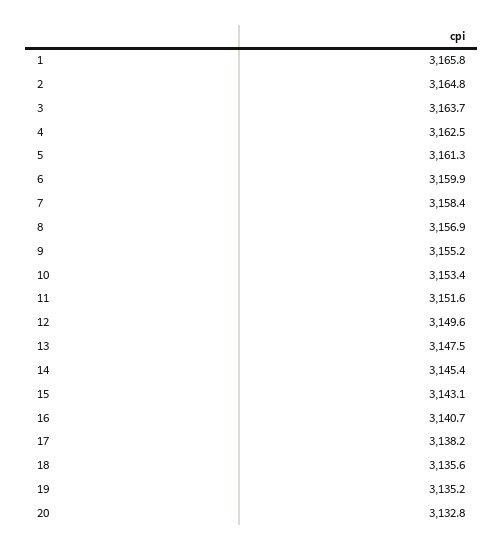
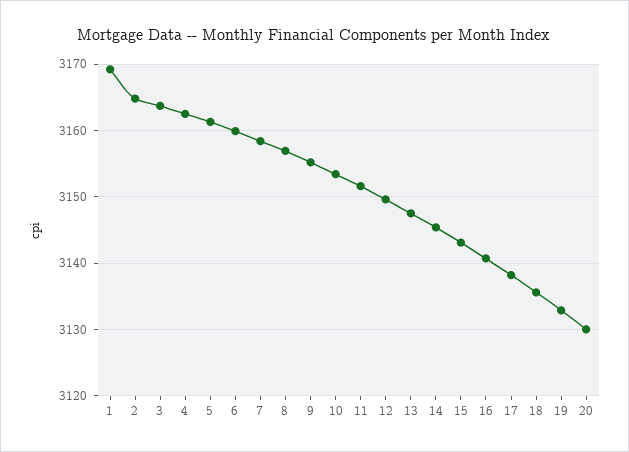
  {
-   "1": 3165.8,
+   "1": 3169,
    "2": 3164.8,
    "3": 3163.7,
    "4": 3162.5,
    "5": 3161.3,
    "6": 3159.9,
    "7": 3158.4,
    "8": 3156.9,
    "9": 3155.2,
    "10": 3153.4,
    "11": 3151.6,
    "12": 3149.6,
    "13": 3147.5,
    "14": 3145.4,
    "15": 3143.1,
    "16": 3140.7,
    "17": 3138.2,
    "18": 3135.6,
-   "19": 3135.2,
+   "19": 3133,
-   "20": 3132.8
+   "20": 3130
  }

